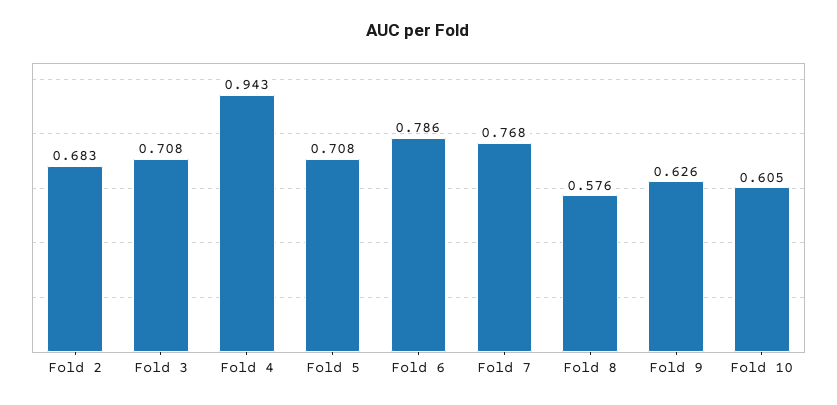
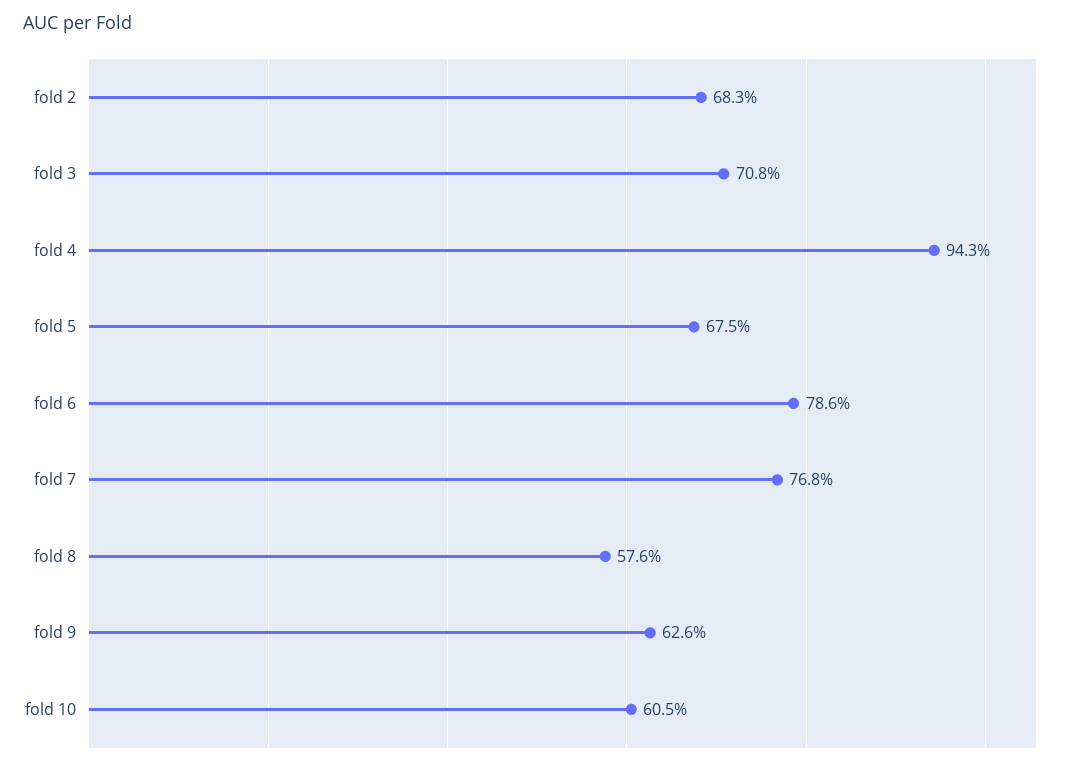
  {
    "Fold 2": 0.683,
    "Fold 3": 0.708,
    "Fold 4": 0.943,
-   "Fold 5": 0.708,
+   "Fold 5": 0.675,
    "Fold 6": 0.786,
    "Fold 7": 0.768,
    "Fold 8": 0.576,
    "Fold 9": 0.626,
    "Fold 10": 0.605
  }

